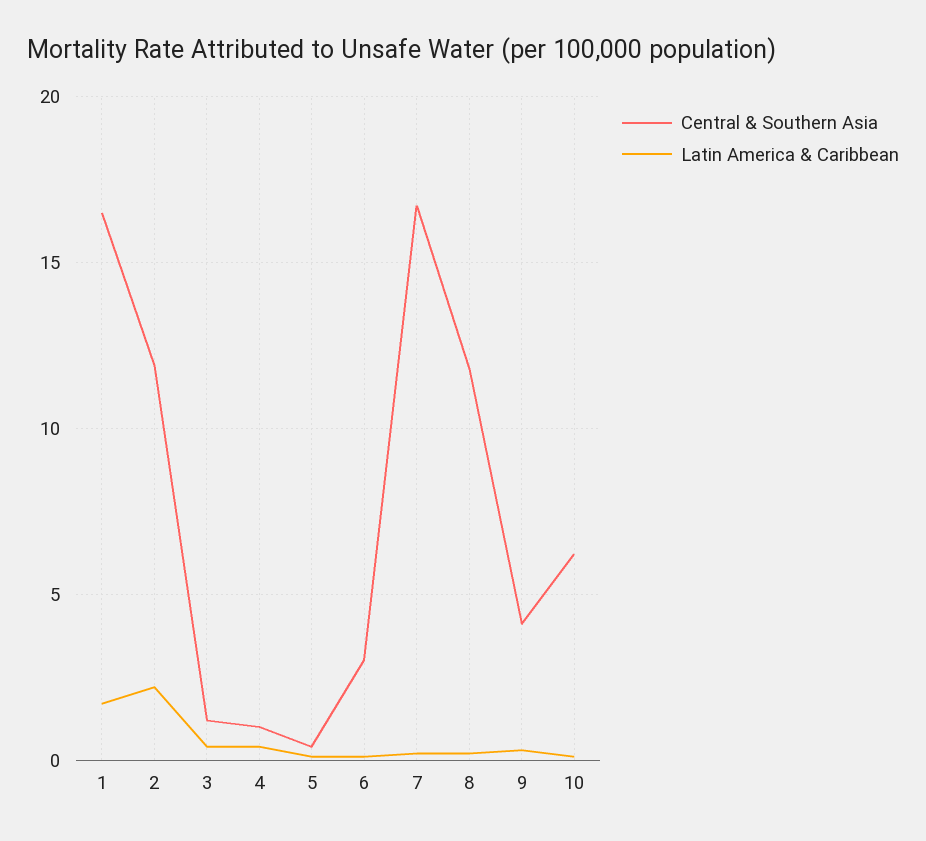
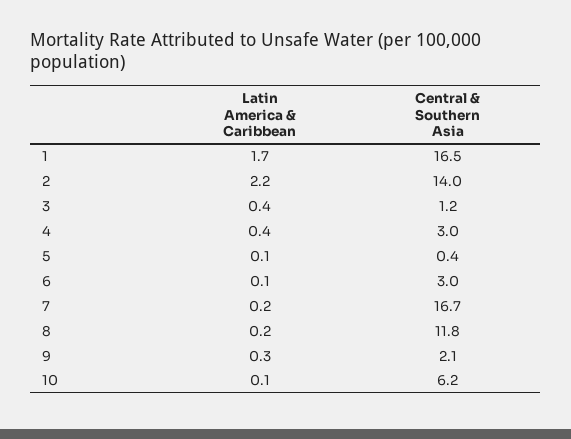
  {
    "Central & Southern Asia": {
      "1": 16.5,
-     "2": 12,
+     "2": 14,
      "3": 1.2,
-     "4": 1,
+     "4": 3,
      "5": 0.4,
      "6": 3,
      "7": 16.7,
      "8": 11.8,
-     "9": 4,
+     "9": 2.1,
      "10": 6.2
    },
    "Latin America & Caribbean": {
      "1": 1.7,
      "2": 2.2,
      "3": 0.4,
      "4": 0.4,
      "5": 0.1,
      "6": 0.1,
      "7": 0.2,
      "8": 0.2,
      "9": 0.3,
      "10": 0.1
    }
  }

